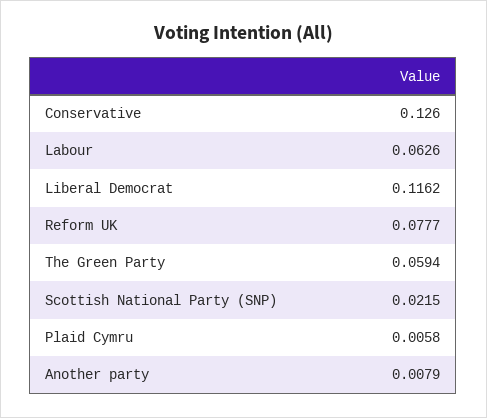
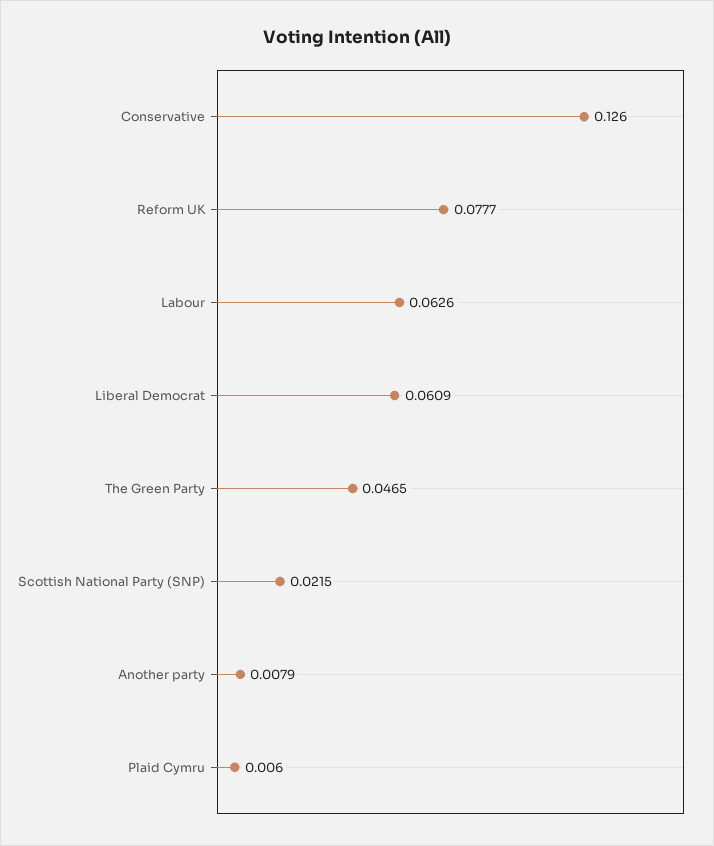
  {
    "Conservative": 0.126,
    "Labour": 0.0626,
-   "Liberal Democrat": 0.1162,
+   "Liberal Democrat": 0.0609,
    "Reform UK": 0.0777,
-   "The Green Party": 0.0594,
+   "The Green Party": 0.0465,
    "Scottish National Party (SNP)": 0.0215,
-   "Plaid Cymru": 0.0058,
+   "Plaid Cymru": 0.006,
    "Another party": 0.0079
  }

